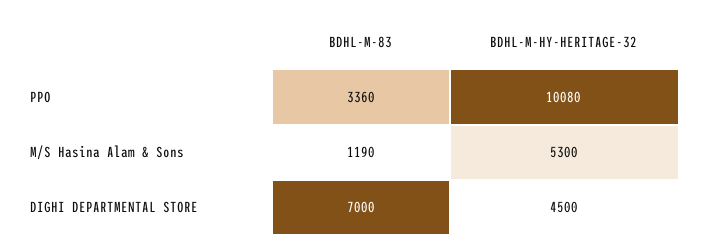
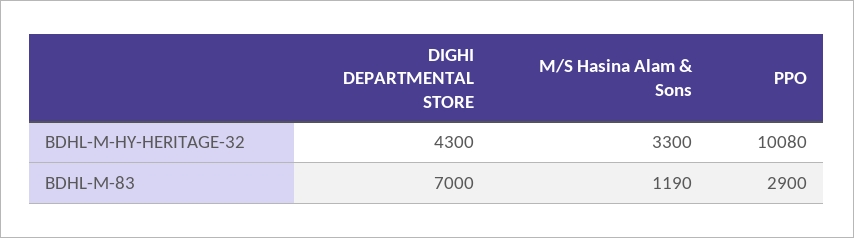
  {
    "BDHL-M-83": {
-     "PPO": 3360,
+     "PPO": 2900,
      "M/S Hasina Alam & Sons": 1190,
      "DIGHI DEPARTMENTAL STORE": 7000
    },
    "BDHL-M-HY-HERITAGE-32": {
      "PPO": 10080,
-     "M/S Hasina Alam & Sons": 5300,
+     "M/S Hasina Alam & Sons": 3300,
-     "DIGHI DEPARTMENTAL STORE": 4500
+     "DIGHI DEPARTMENTAL STORE": 4300
    }
  }

